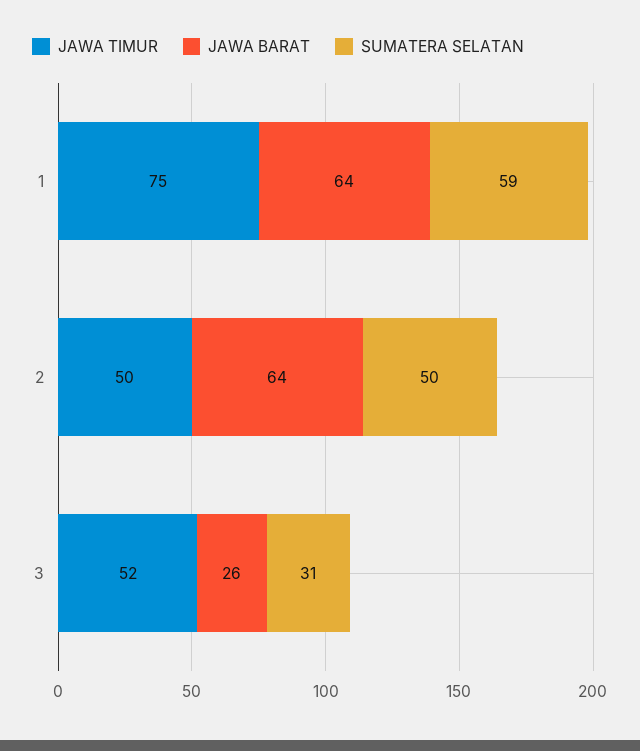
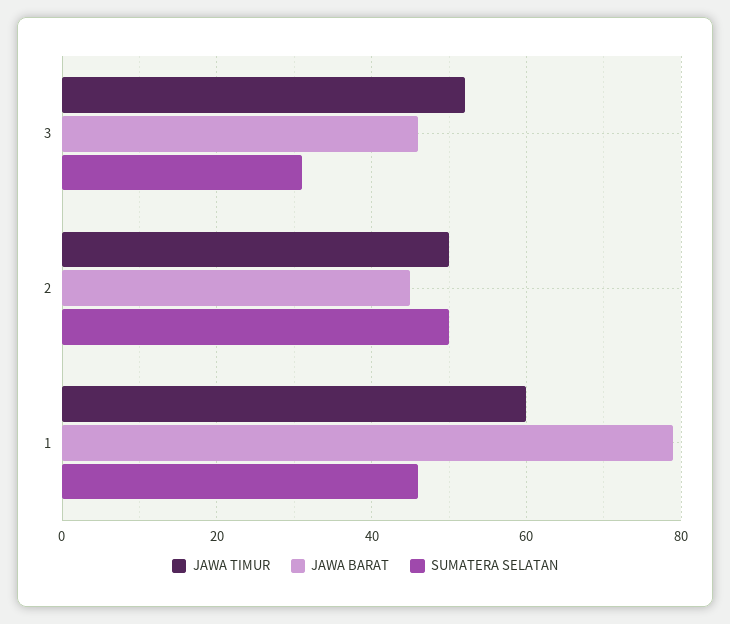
  {
    "JAWA TIMUR": {
-     "1": 75,
+     "1": 60,
      "2": 50,
      "3": 52
    },
    "JAWA BARAT": {
-     "1": 64,
+     "1": 80,
-     "2": 64,
+     "2": 45,
-     "3": 26
+     "3": 45
    },
    "SUMATERA SELATAN": {
-     "1": 59,
+     "1": 45,
      "2": 50,
      "3": 31
    }
  }

